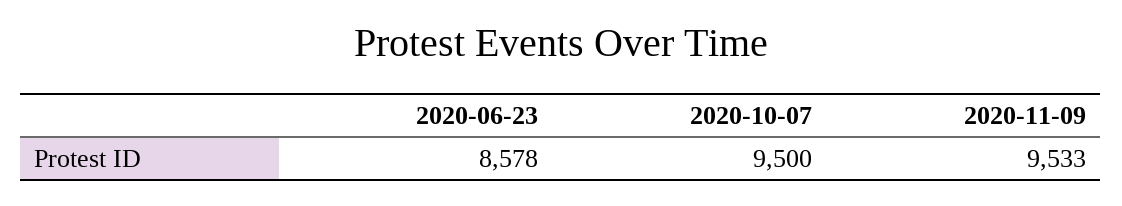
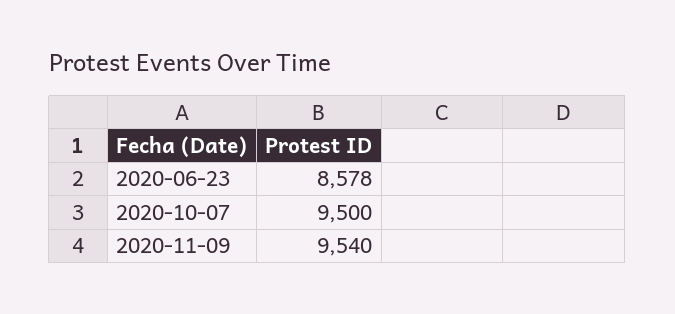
  {
    "2020-06-23": 8578,
    "2020-10-07": 9500,
-   "2020-11-09": 9533
+   "2020-11-09": 9540
  }

